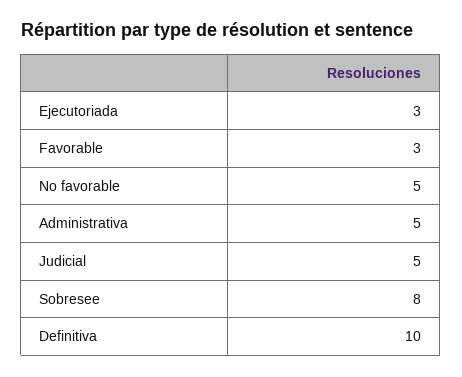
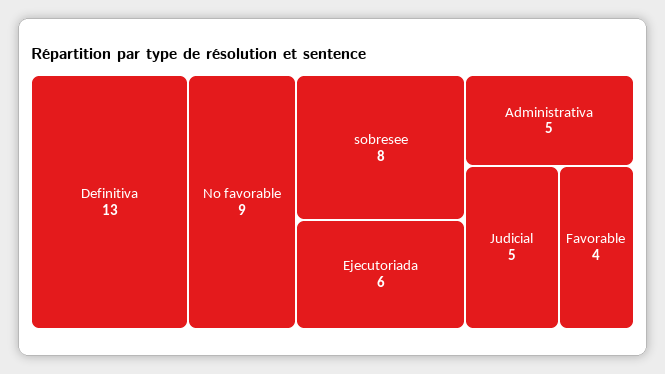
  {
-   "Ejecutoriada": 3,
+   "Ejecutoriada": 6,
-   "Favorable": 3,
+   "Favorable": 4,
-   "No favorable": 5,
+   "No favorable": 9,
    "Administrativa": 5,
    "Judicial": 5,
    "Sobresee": 8,
-   "Definitiva": 10
+   "Definitiva": 13
  }

